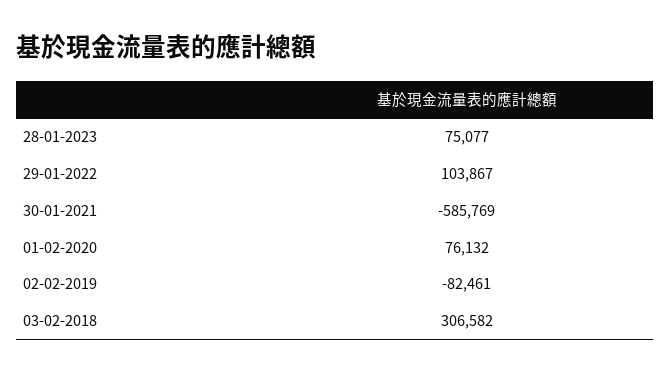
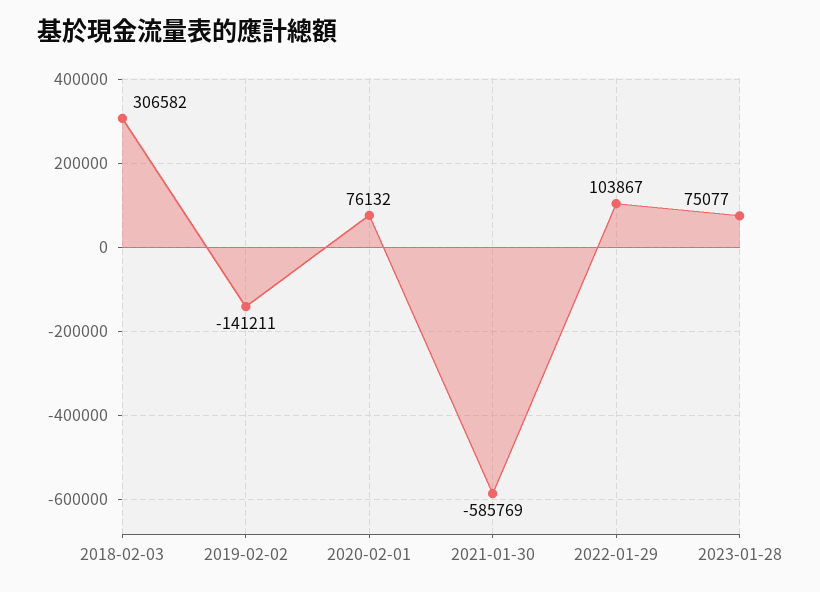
  {
    "28-01-2023": 75077,
    "29-01-2022": 103867,
    "30-01-2021": -585769,
    "01-02-2020": 76132,
-   "02-02-2019": -82461,
+   "02-02-2019": -141211,
    "03-02-2018": 306582
  }

